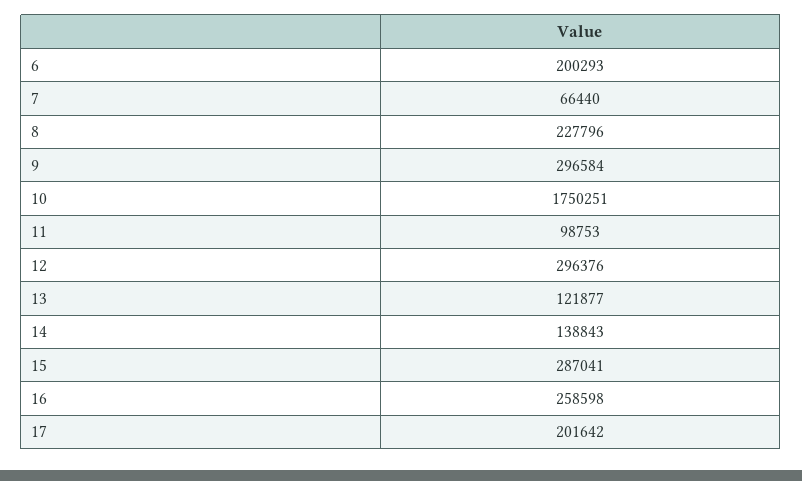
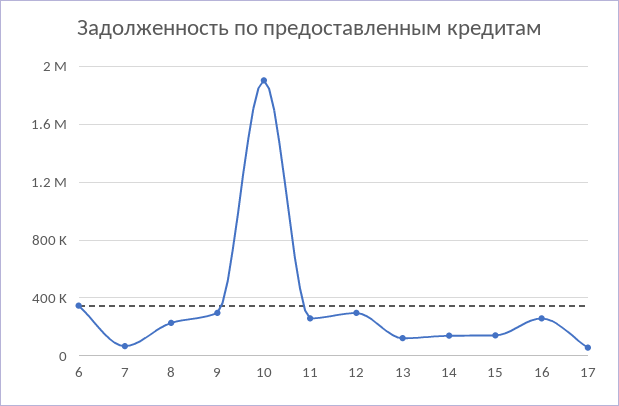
  {
-   "6": 200293,
+   "6": 350000,
    "7": 66440,
    "8": 227796,
    "9": 296584,
-   "10": 1750251,
+   "10": 1900000,
-   "11": 98753,
+   "11": 250000,
    "12": 296376,
    "13": 121877,
    "14": 138843,
-   "15": 287041,
+   "15": 150000,
    "16": 258598,
-   "17": 201642
+   "17": 50000
  }

